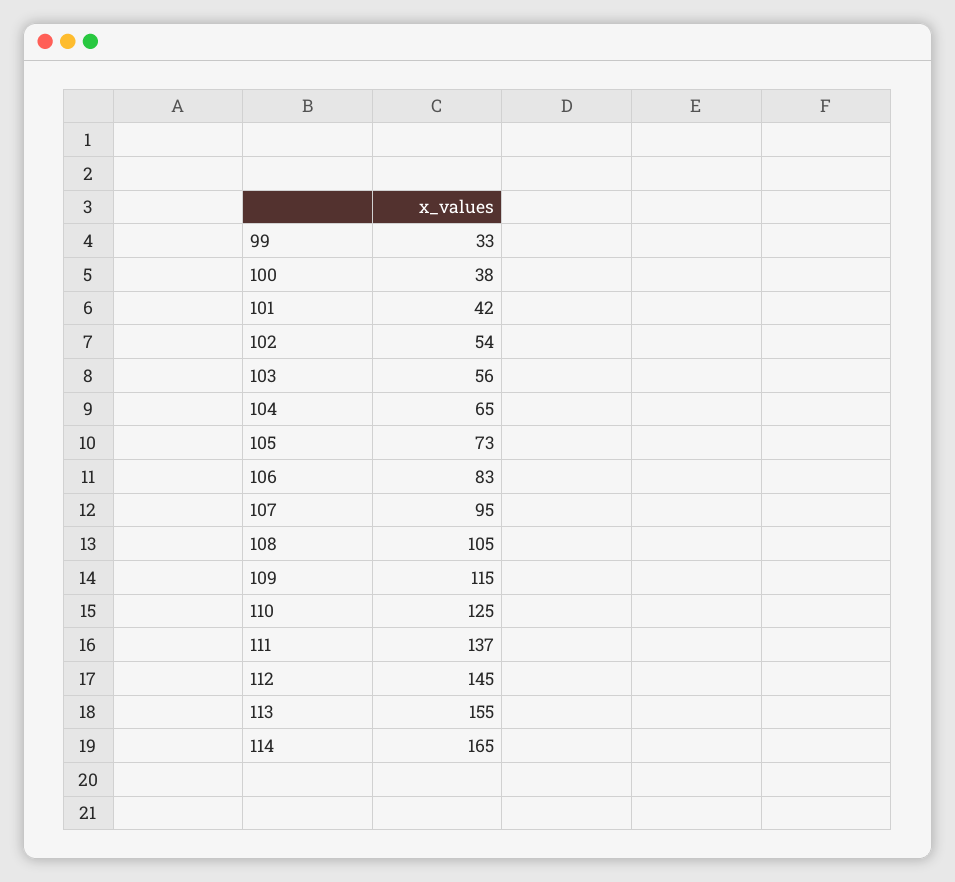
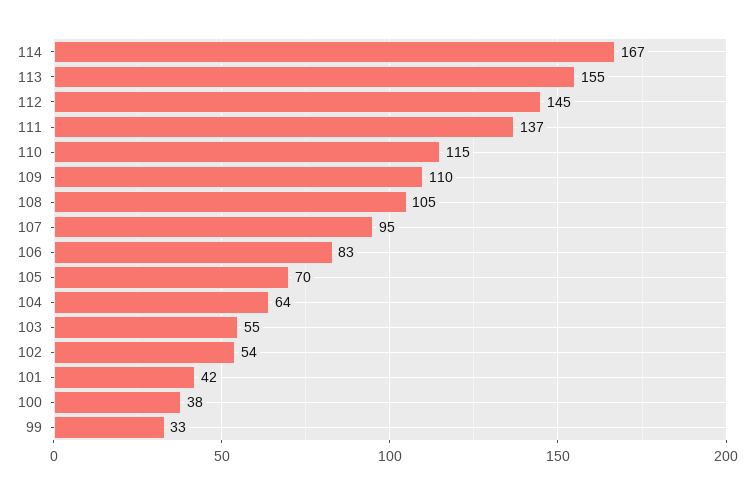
  {
    "99": 33,
    "100": 38,
    "101": 42,
    "102": 54,
-   "103": 56,
+   "103": 55,
-   "104": 65,
+   "104": 64,
-   "105": 73,
+   "105": 70,
    "106": 83,
    "107": 95,
    "108": 105,
-   "109": 115,
+   "109": 110,
-   "110": 125,
+   "110": 115,
    "111": 137,
    "112": 145,
    "113": 155,
-   "114": 165
+   "114": 167
  }

